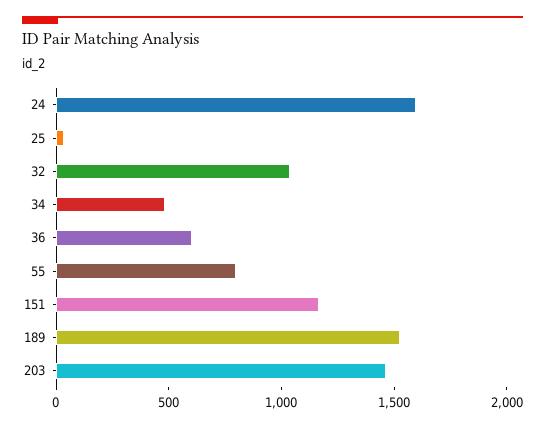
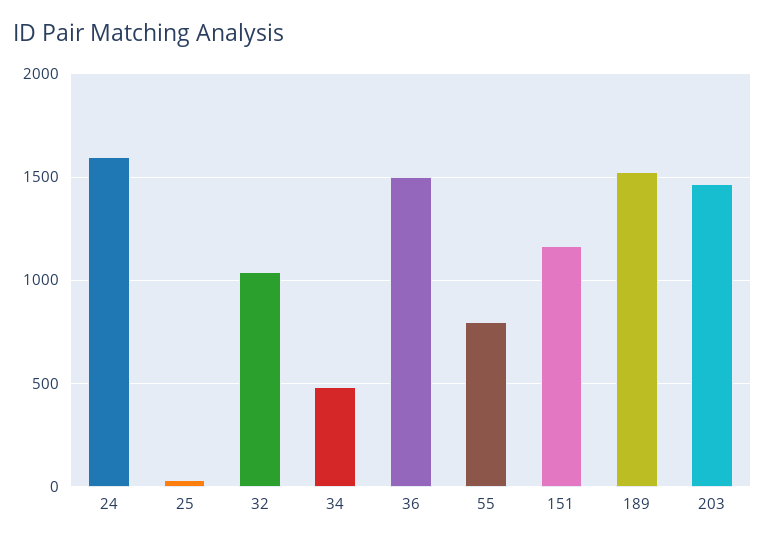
  {
    "24": 1600,
    "25": 50,
    "32": 1050,
    "34": 500,
-   "36": 600,
+   "36": 1500,
    "55": 800,
    "151": 1150,
    "189": 1550,
    "203": 1450
  }

